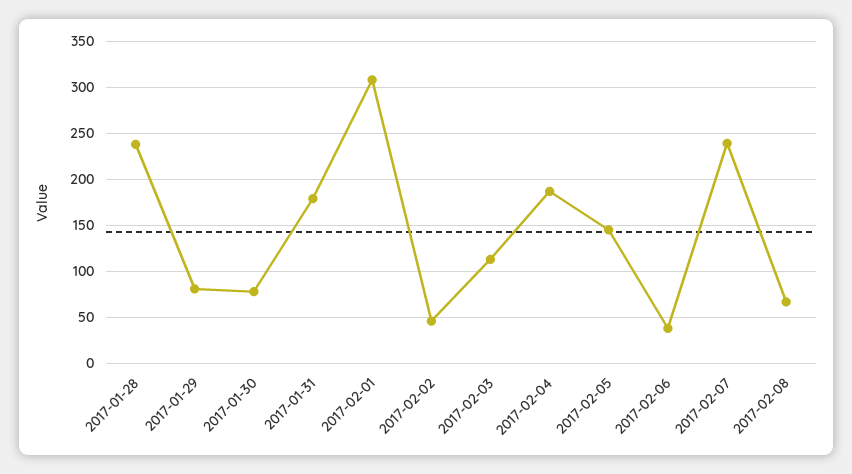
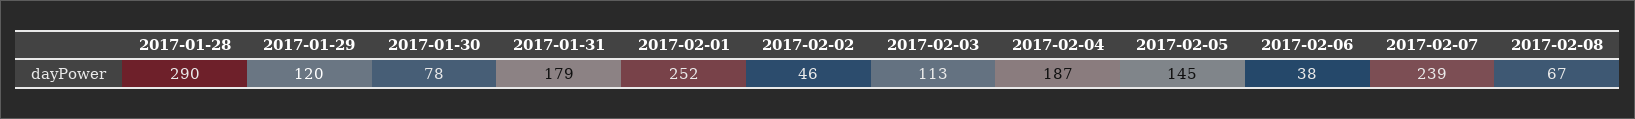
  {
-   "2017-01-28": 240,
+   "2017-01-28": 290,
-   "2017-01-29": 80,
+   "2017-01-29": 120,
    "2017-01-30": 78,
    "2017-01-31": 179,
-   "2017-02-01": 310,
+   "2017-02-01": 252,
    "2017-02-02": 46,
    "2017-02-03": 113,
    "2017-02-04": 187,
    "2017-02-05": 145,
    "2017-02-06": 38,
    "2017-02-07": 239,
    "2017-02-08": 67
  }

